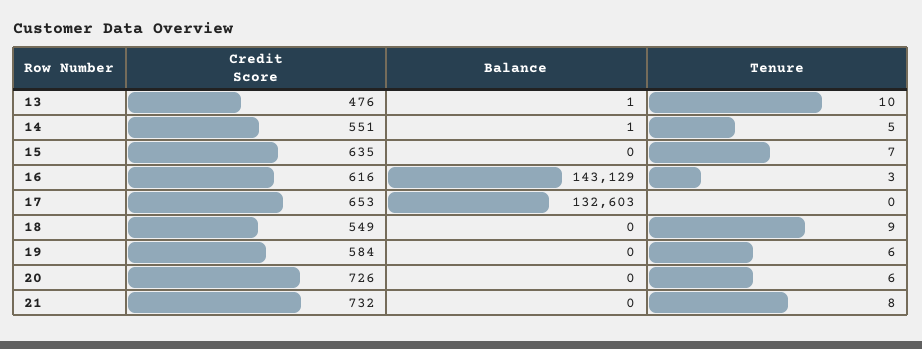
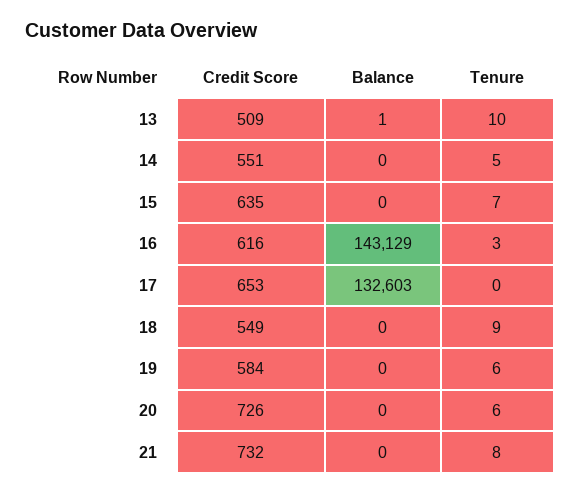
  {
    "Credit Score": {
-     "13": 476,
+     "13": 509,
      "14": 551,
      "15": 635,
      "16": 616,
      "17": 653,
      "18": 549,
      "19": 584,
      "20": 726,
      "21": 732
    },
    "Balance": {
      "13": 1,
-     "14": 1,
+     "14": 0,
      "15": 0,
      "16": 143129,
      "17": 132603,
      "18": 0,
      "19": 0,
      "20": 0,
      "21": 0
    },
    "Tenure": {
      "13": 10,
      "14": 5,
      "15": 7,
      "16": 3,
      "17": 0,
      "18": 9,
      "19": 6,
      "20": 6,
      "21": 8
    }
  }

